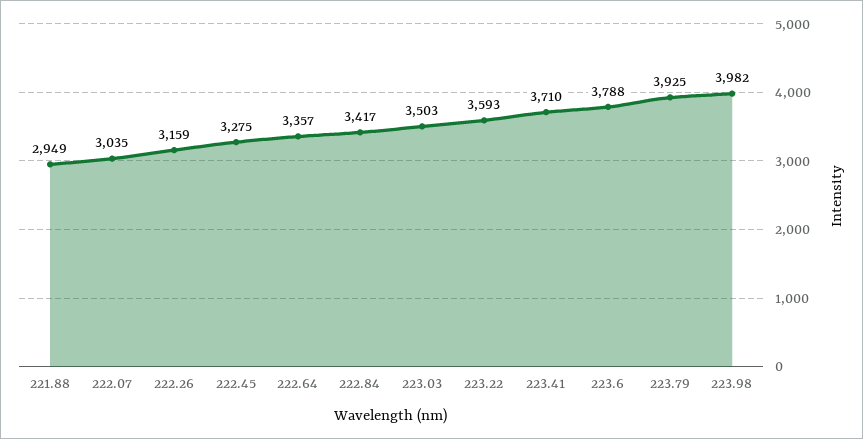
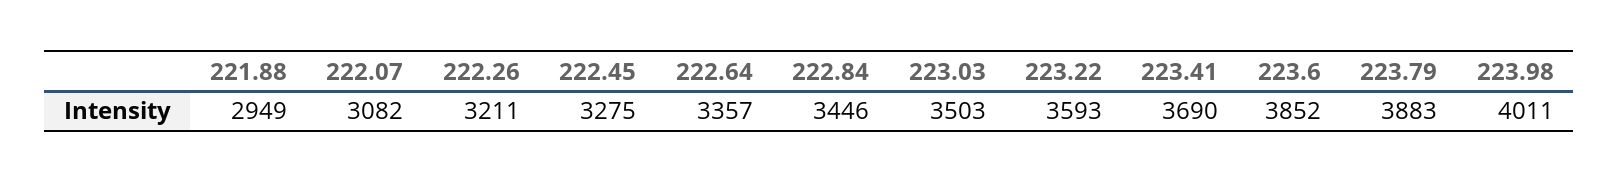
  {
    "221.88": 2949,
-   "222.07": 3035,
+   "222.07": 3082,
-   "222.26": 3159,
+   "222.26": 3211,
    "222.45": 3275,
    "222.64": 3357,
-   "222.84": 3417,
+   "222.84": 3446,
    "223.03": 3503,
    "223.22": 3593,
-   "223.41": 3710,
+   "223.41": 3690,
-   "223.6": 3788,
+   "223.6": 3852,
-   "223.79": 3925,
+   "223.79": 3883,
-   "223.98": 3982
+   "223.98": 4011
  }

